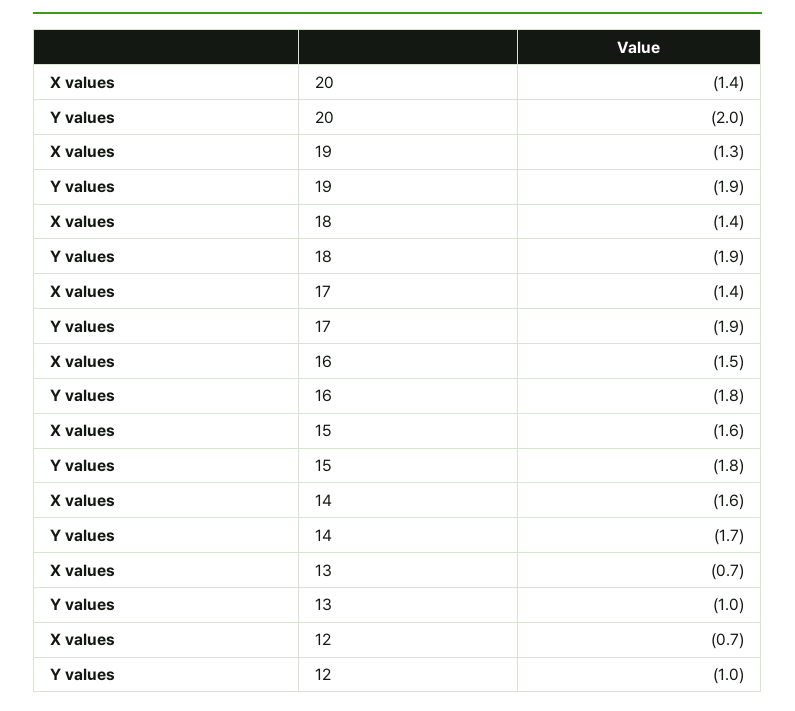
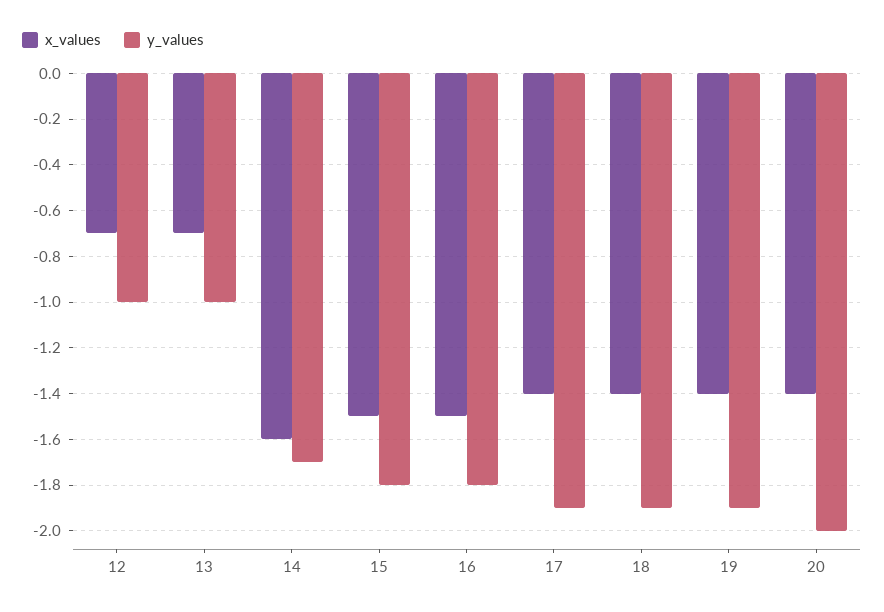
  {
    "X values": {
      "20": -1.4,
-     "19": -1.3,
+     "19": -1.4,
      "18": -1.4,
      "17": -1.4,
      "16": -1.5,
-     "15": -1.6,
+     "15": -1.5,
      "14": -1.6,
      "13": -0.7,
      "12": -0.7
    },
    "Y values": {
      "20": -2,
      "19": -1.9,
      "18": -1.9,
      "17": -1.9,
      "16": -1.8,
      "15": -1.8,
      "14": -1.7,
      "13": -1,
      "12": -1
    }
  }

